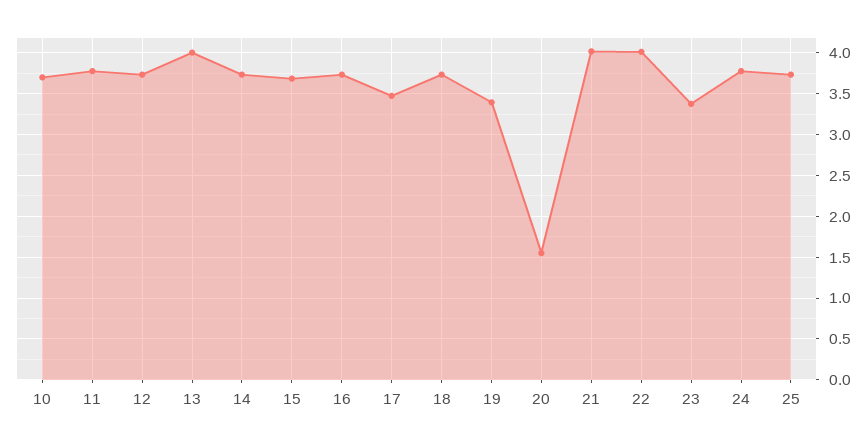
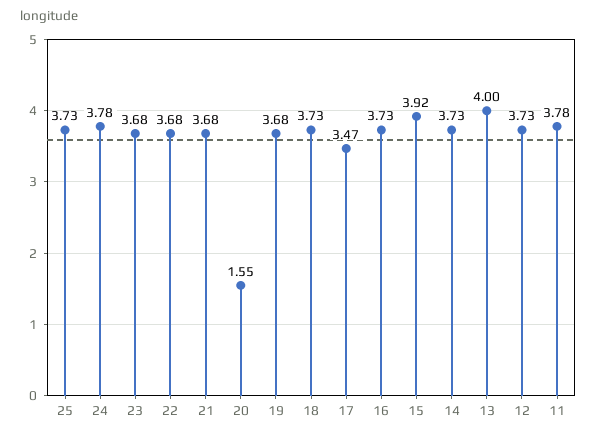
  {
-   "10": 3.7,
    "11": 3.78,
    "12": 3.73,
    "13": 4,
    "14": 3.73,
-   "15": 3.7,
+   "15": 3.92,
    "16": 3.73,
    "17": 3.47,
    "18": 3.73,
-   "19": 3.4,
+   "19": 3.68,
    "20": 1.55,
-   "21": 4,
+   "21": 3.68,
-   "22": 4,
+   "22": 3.68,
-   "23": 3.4,
+   "23": 3.68,
    "24": 3.78,
    "25": 3.73
  }

